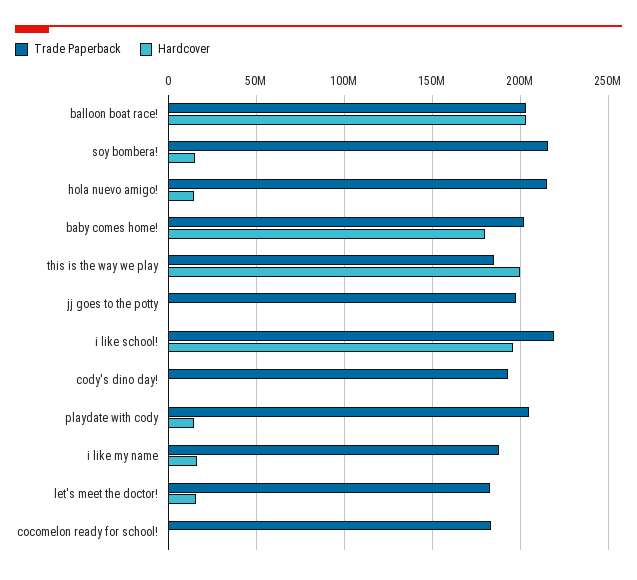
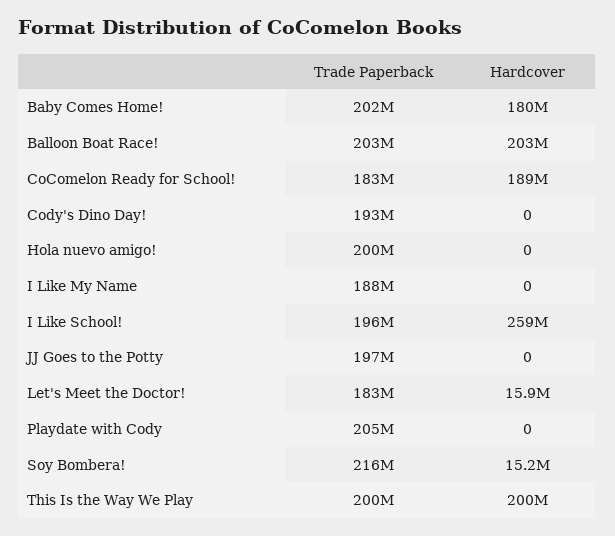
  {
    "Trade Paperback": {
      "balloon boat race!": 203000000,
      "soy bombera!": 216000000,
-     "hola nuevo amigo!": 215000000,
+     "hola nuevo amigo!": 200000000,
      "baby comes home!": 202000000,
-     "this is the way we play": 185000000,
+     "this is the way we play": 200000000,
      "jj goes to the potty": 197000000,
-     "i like school!": 220000000,
+     "i like school!": 196000000,
      "cody's dino day!": 193000000,
      "playdate with cody": 205000000,
      "i like my name": 188000000,
      "let's meet the doctor!": 183000000,
      "cocomelon ready for school!": 183000000
    },
    "Hardcover": {
      "balloon boat race!": 203000000,
      "soy bombera!": 15200000,
-     "hola nuevo amigo!": 15000000,
+     "hola nuevo amigo!": 0,
      "baby comes home!": 180000000,
      "this is the way we play": 200000000,
      "jj goes to the potty": 0,
-     "i like school!": 195000000,
+     "i like school!": 259000000,
      "cody's dino day!": 0,
-     "playdate with cody": 15000000,
+     "playdate with cody": 0,
-     "i like my name": 15000000,
+     "i like my name": 0,
      "let's meet the doctor!": 15900000,
-     "cocomelon ready for school!": 0
+     "cocomelon ready for school!": 189000000
    }
  }

